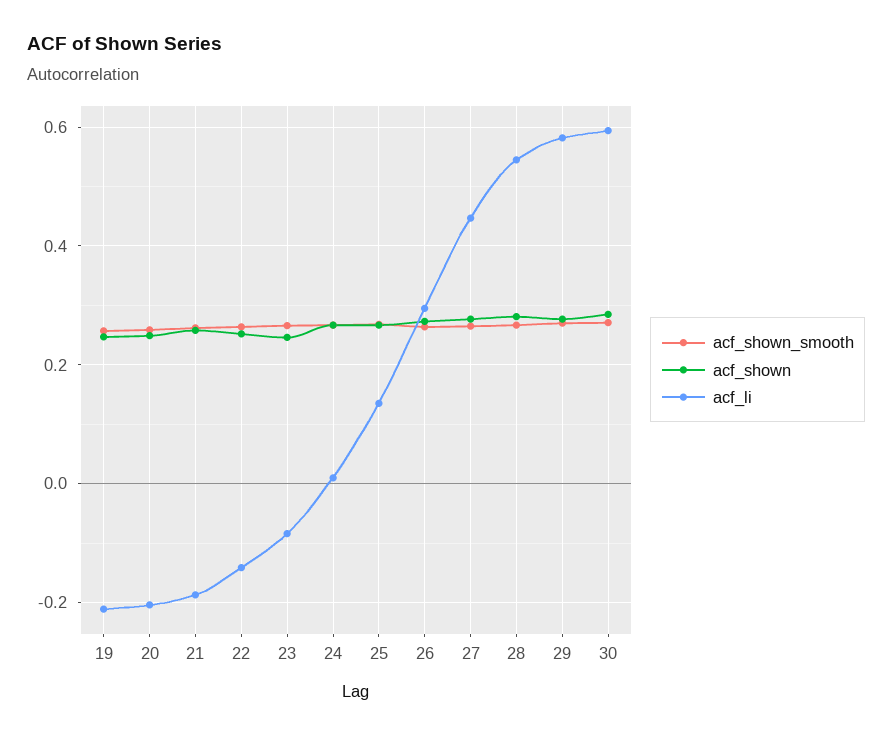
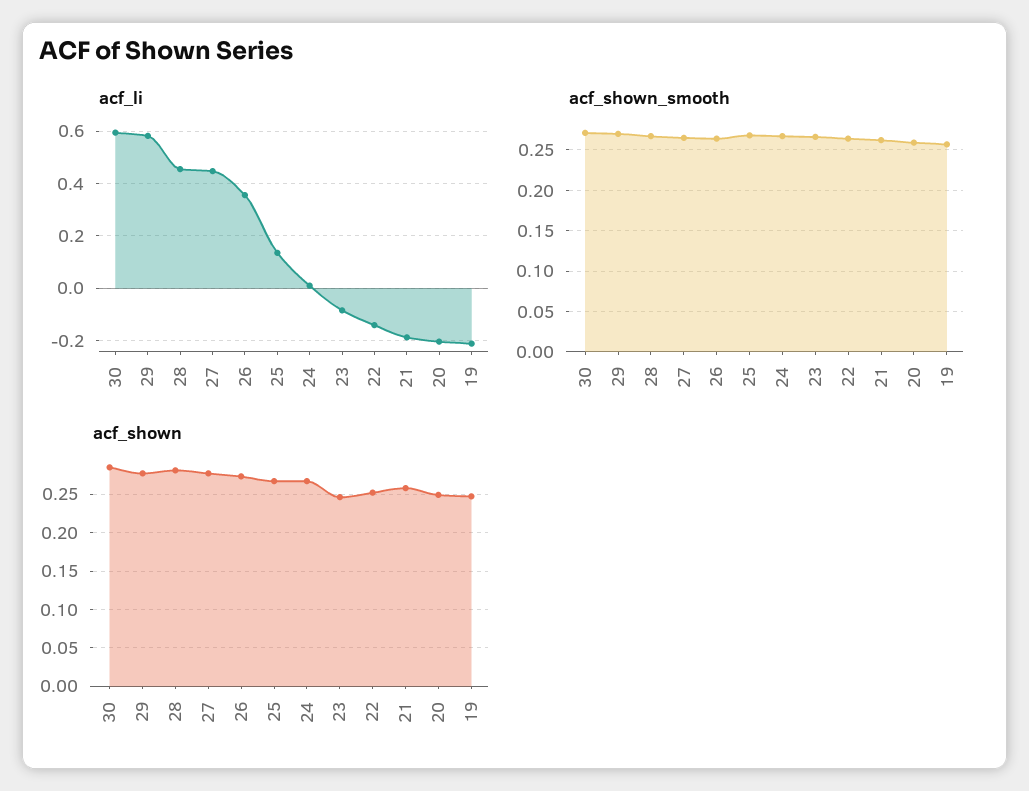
  {
    "acf_shown_smooth": {
      "19": 0.26,
      "20": 0.26,
      "21": 0.26,
      "22": 0.26,
      "23": 0.27,
      "24": 0.27,
      "25": 0.27,
      "26": 0.26,
      "27": 0.27,
      "28": 0.27,
      "29": 0.27,
      "30": 0.27
    },
    "acf_shown": {
      "19": 0.25,
      "20": 0.25,
      "21": 0.26,
      "22": 0.25,
      "23": 0.25,
      "24": 0.27,
      "25": 0.27,
      "26": 0.27,
      "27": 0.28,
      "28": 0.28,
      "29": 0.28,
      "30": 0.29
    },
    "acf_li": {
      "19": -0.22,
      "20": -0.2,
      "21": -0.18,
      "22": -0.14,
      "23": -0.08,
      "24": 0.02,
      "25": 0.14,
-     "26": 0.3,
+     "26": 0.35,
      "27": 0.44,
-     "28": 0.54,
+     "28": 0.45,
      "29": 0.58,
      "30": 0.6
    }
  }

